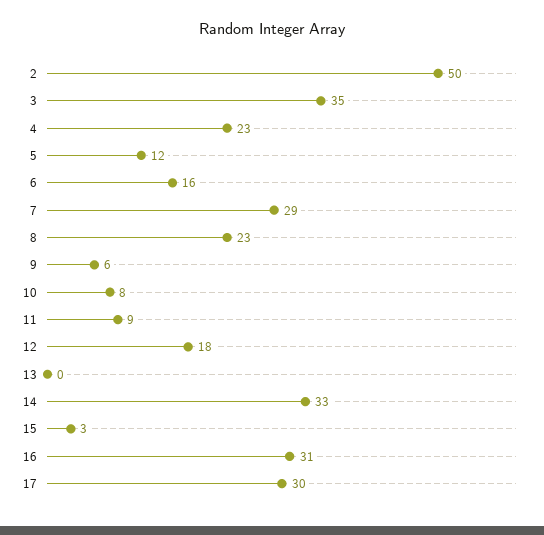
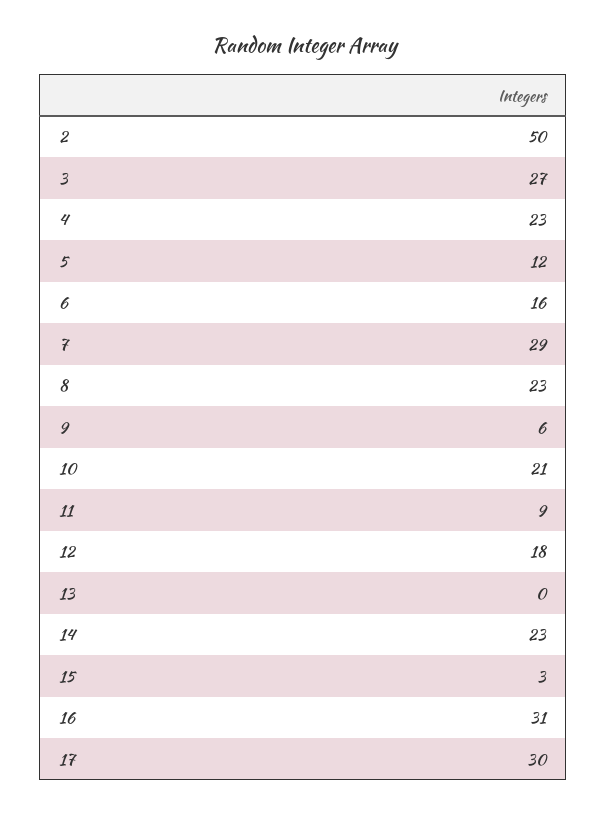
  {
    "2": 50,
-   "3": 35,
+   "3": 27,
    "4": 23,
    "5": 12,
    "6": 16,
    "7": 29,
    "8": 23,
    "9": 6,
-   "10": 8,
+   "10": 21,
    "11": 9,
    "12": 18,
    "13": 0,
-   "14": 33,
+   "14": 23,
    "15": 3,
    "16": 31,
    "17": 30
  }

